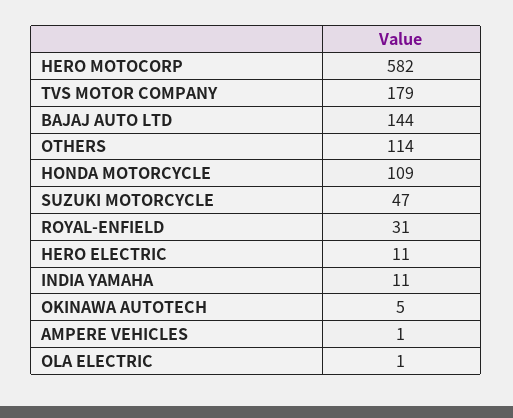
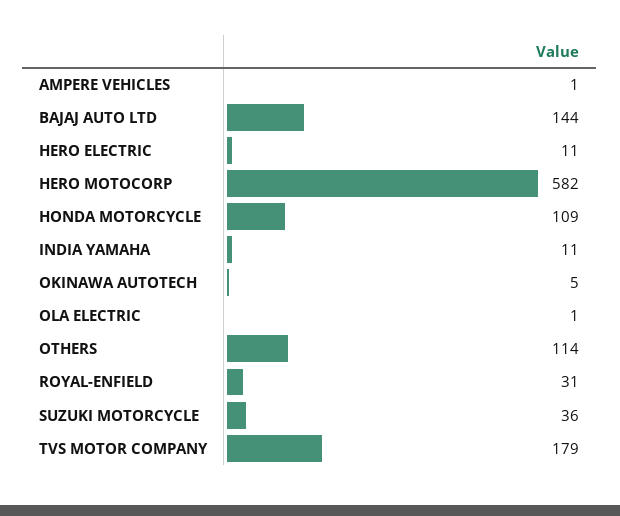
  {
    "HERO MOTOCORP": 582,
    "TVS MOTOR COMPANY": 179,
    "BAJAJ AUTO LTD": 144,
    "OTHERS": 114,
    "HONDA MOTORCYCLE": 109,
-   "SUZUKI MOTORCYCLE": 47,
+   "SUZUKI MOTORCYCLE": 36,
    "ROYAL-ENFIELD": 31,
    "HERO ELECTRIC": 11,
    "INDIA YAMAHA": 11,
    "OKINAWA AUTOTECH": 5,
    "AMPERE VEHICLES": 1,
    "OLA ELECTRIC": 1
  }

